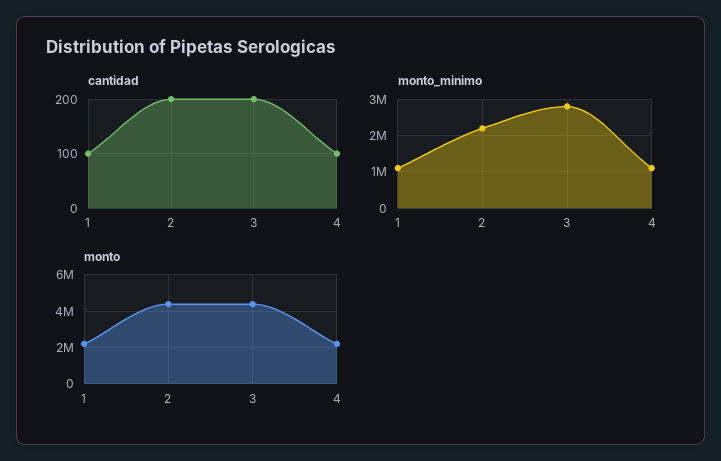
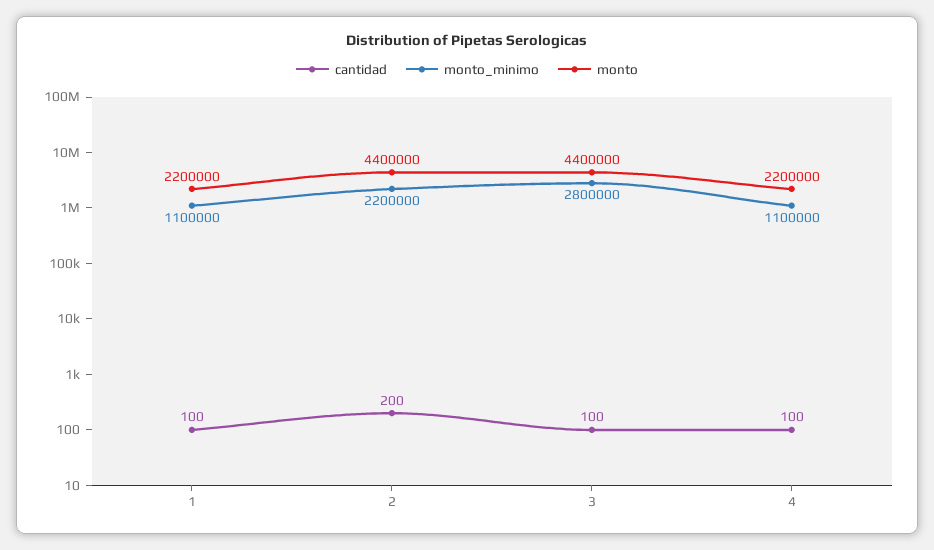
  {
    "cantidad": {
      "1": 100,
      "2": 200,
-     "3": 200,
+     "3": 100,
      "4": 100
    },
    "monto_minimo": {
      "1": 1100000,
      "2": 2200000,
      "3": 2800000,
      "4": 1100000
    },
    "monto": {
      "1": 2200000,
      "2": 4400000,
      "3": 4400000,
      "4": 2200000
    }
  }

